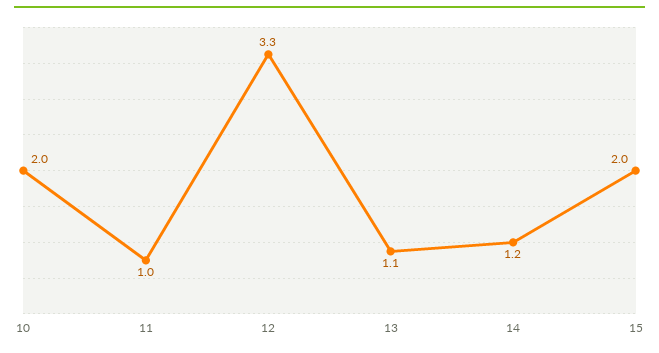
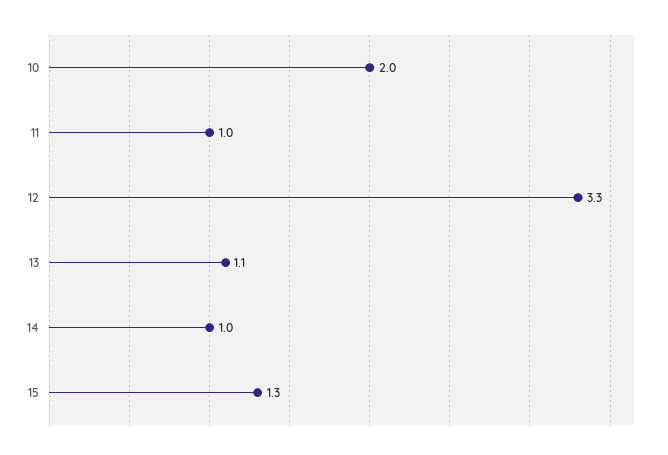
  {
    "10": 2,
    "11": 1,
    "12": 3.3,
    "13": 1.1,
-   "14": 1.2,
+   "14": 1,
-   "15": 2
+   "15": 1.3
  }

